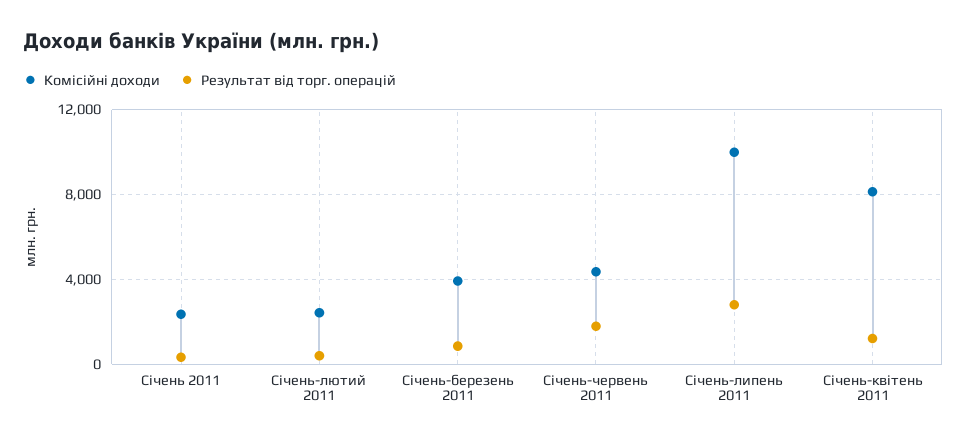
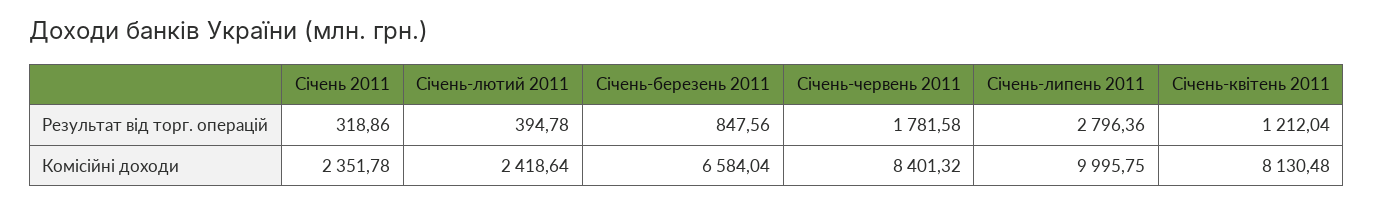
  {
    "Комісійні доходи": {
      "Січень 2011": 2351.78,
      "Січень-лютий 2011": 2418.64,
-     "Січень-березень 2011": 4000,
+     "Січень-березень 2011": 6584.04,
-     "Січень-червень 2011": 4500,
+     "Січень-червень 2011": 8401.32,
      "Січень-липень 2011": 9995.75,
      "Січень-квітень 2011": 8130.48
    },
    "Результат від торг. операцій": {
      "Січень 2011": 318.86,
      "Січень-лютий 2011": 394.78,
      "Січень-березень 2011": 847.56,
      "Січень-червень 2011": 1781.58,
      "Січень-липень 2011": 2796.36,
      "Січень-квітень 2011": 1212.04
    }
  }

